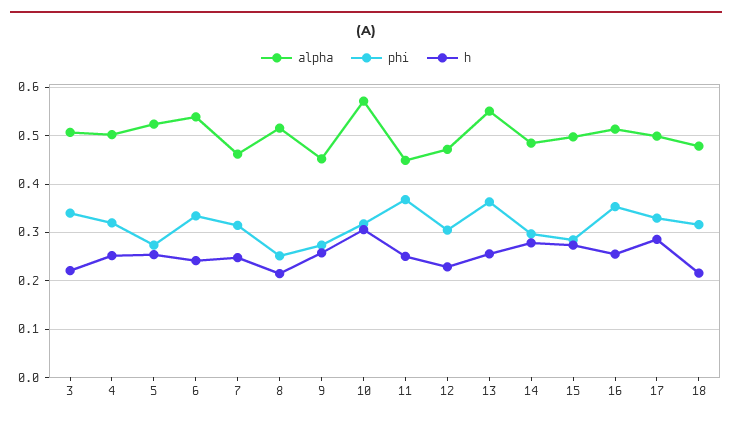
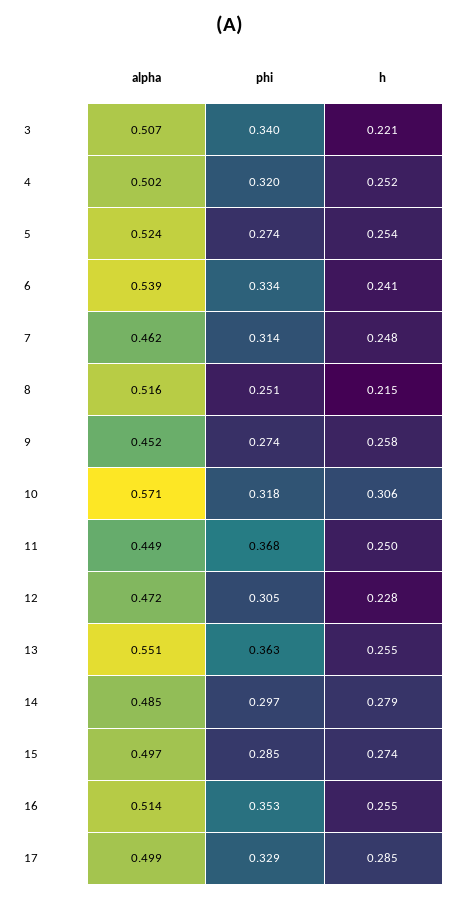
  {
    "alpha": {
      "3": 0.507,
      "4": 0.502,
      "5": 0.524,
      "6": 0.539,
      "7": 0.462,
      "8": 0.516,
      "9": 0.452,
      "10": 0.571,
      "11": 0.449,
      "12": 0.472,
      "13": 0.551,
      "14": 0.485,
      "15": 0.497,
      "16": 0.514,
-     "17": 0.499,
+     "17": 0.499
-     "18": 0.48
    },
    "phi": {
      "3": 0.34,
      "4": 0.32,
      "5": 0.274,
      "6": 0.334,
      "7": 0.314,
      "8": 0.251,
      "9": 0.274,
      "10": 0.318,
      "11": 0.368,
      "12": 0.305,
      "13": 0.363,
      "14": 0.297,
      "15": 0.285,
      "16": 0.353,
-     "17": 0.329,
+     "17": 0.329
-     "18": 0.32
    },
    "h": {
      "3": 0.221,
      "4": 0.252,
      "5": 0.254,
      "6": 0.241,
      "7": 0.248,
      "8": 0.215,
      "9": 0.258,
      "10": 0.306,
      "11": 0.25,
      "12": 0.228,
      "13": 0.255,
      "14": 0.279,
      "15": 0.274,
      "16": 0.255,
-     "17": 0.285,
+     "17": 0.285
-     "18": 0.22
    }
  }

